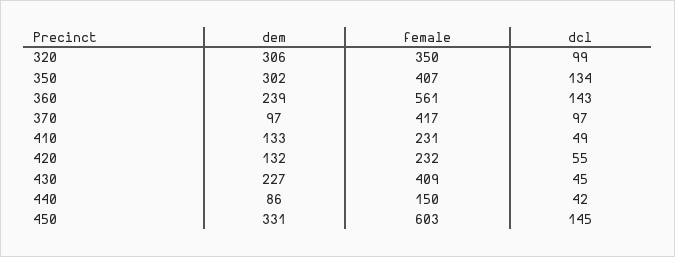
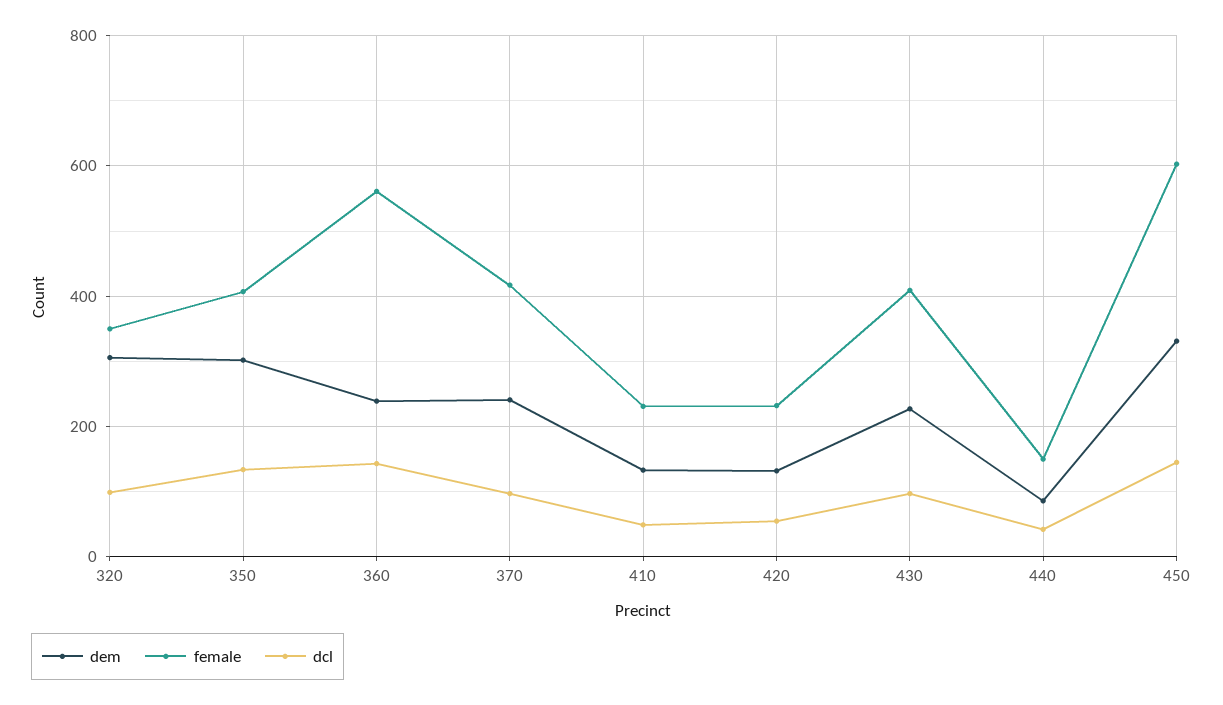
  {
    "dem": {
      "320": 306,
      "350": 302,
      "360": 239,
-     "370": 97,
+     "370": 240,
      "410": 133,
      "420": 132,
      "430": 227,
      "440": 86,
      "450": 331
    },
    "female": {
      "320": 350,
      "350": 407,
      "360": 561,
      "370": 417,
      "410": 231,
      "420": 232,
      "430": 409,
      "440": 150,
      "450": 603
    },
    "dcl": {
      "320": 99,
      "350": 134,
      "360": 143,
      "370": 97,
      "410": 49,
      "420": 55,
-     "430": 45,
+     "430": 100,
      "440": 42,
      "450": 145
    }
  }

